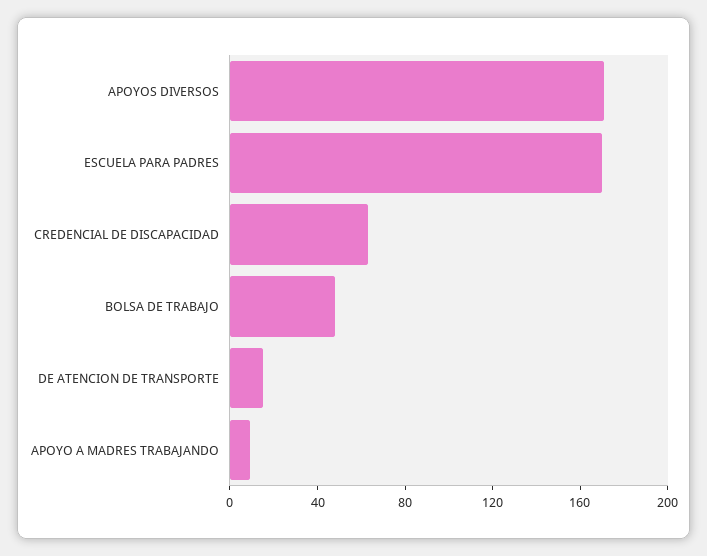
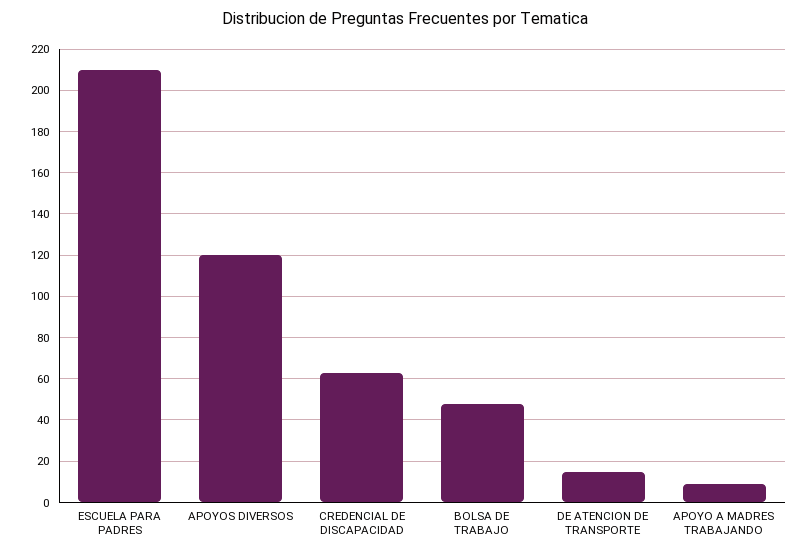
  {
-   "APOYOS DIVERSOS": 170,
+   "APOYOS DIVERSOS": 120,
-   "ESCUELA PARA PADRES": 170,
+   "ESCUELA PARA PADRES": 210,
    "CREDENCIAL DE DISCAPACIDAD": 65,
    "BOLSA DE TRABAJO": 50,
    "DE ATENCION DE TRANSPORTE": 15,
    "APOYO A MADRES TRABAJANDO": 10
  }

